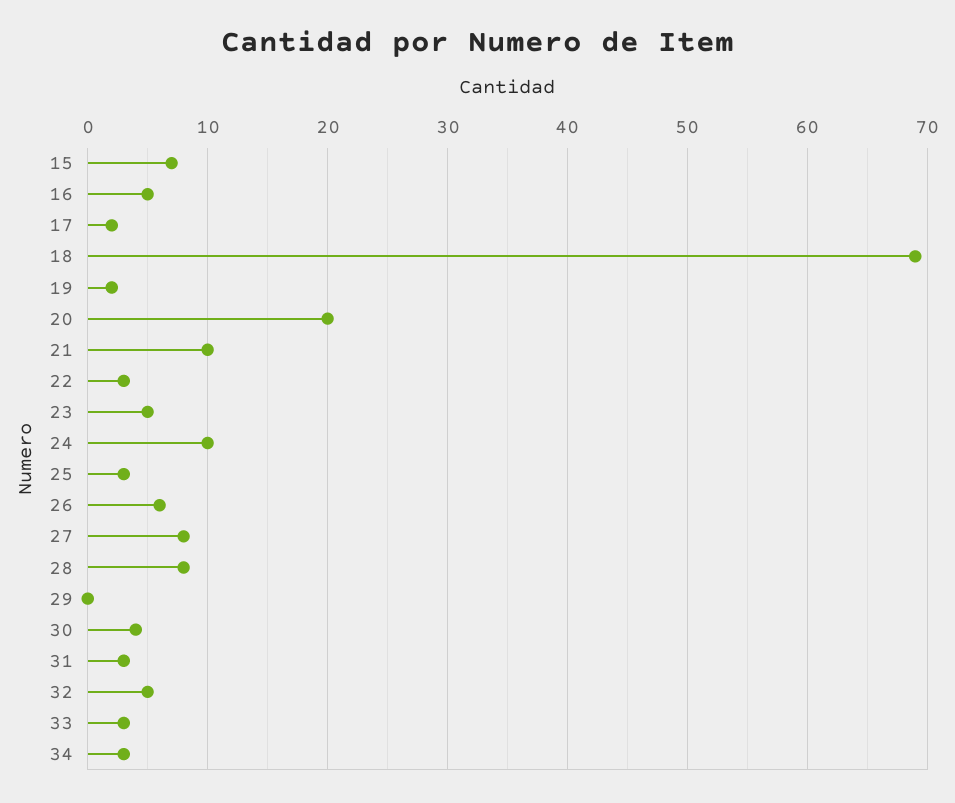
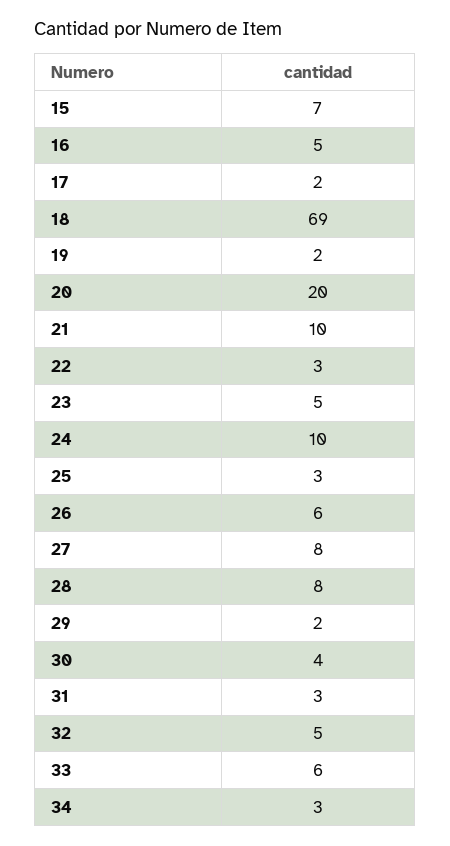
  {
    "15": 7,
    "16": 5,
    "17": 2,
    "18": 69,
    "19": 2,
    "20": 20,
    "21": 10,
    "22": 3,
    "23": 5,
    "24": 10,
    "25": 3,
    "26": 6,
    "27": 8,
    "28": 8,
-   "29": 0,
+   "29": 2,
    "30": 4,
    "31": 3,
    "32": 5,
-   "33": 3,
+   "33": 6,
    "34": 3
  }

